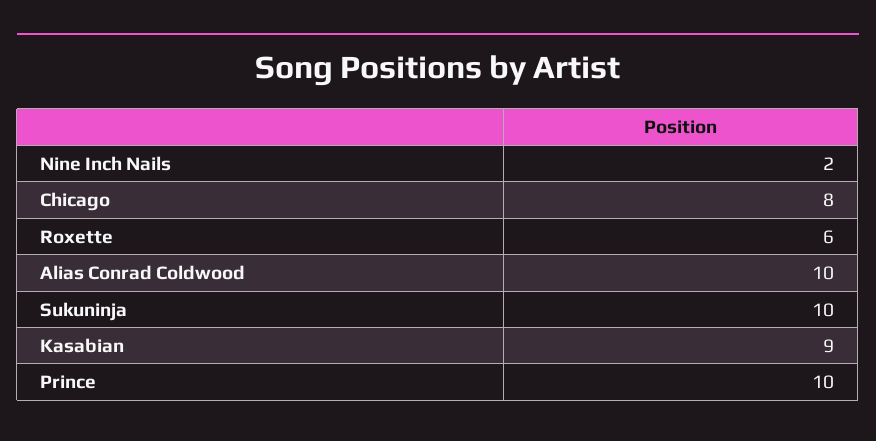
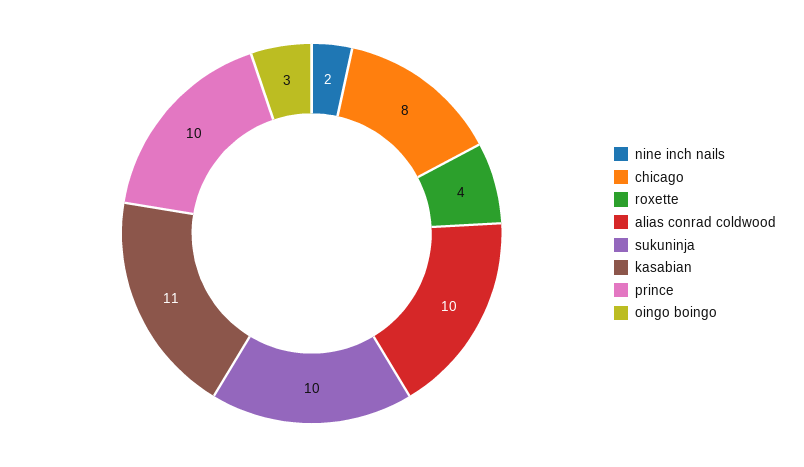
  {
    "Nine Inch Nails": 2,
    "Chicago": 8,
-   "Roxette": 6,
+   "Roxette": 4,
    "Alias Conrad Coldwood": 10,
    "Sukuninja": 10,
-   "Kasabian": 9,
+   "Kasabian": 11,
-   "Prince": 10
+   "Prince": 10,
+   "oingo boingo": 3
  }

